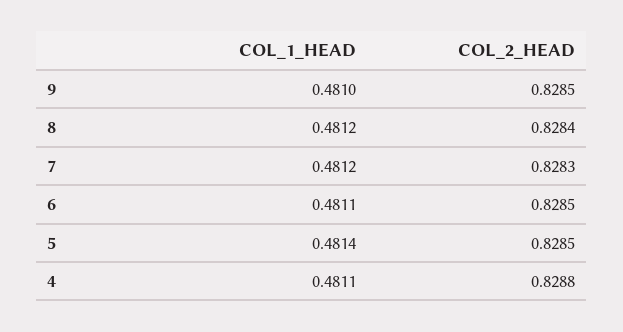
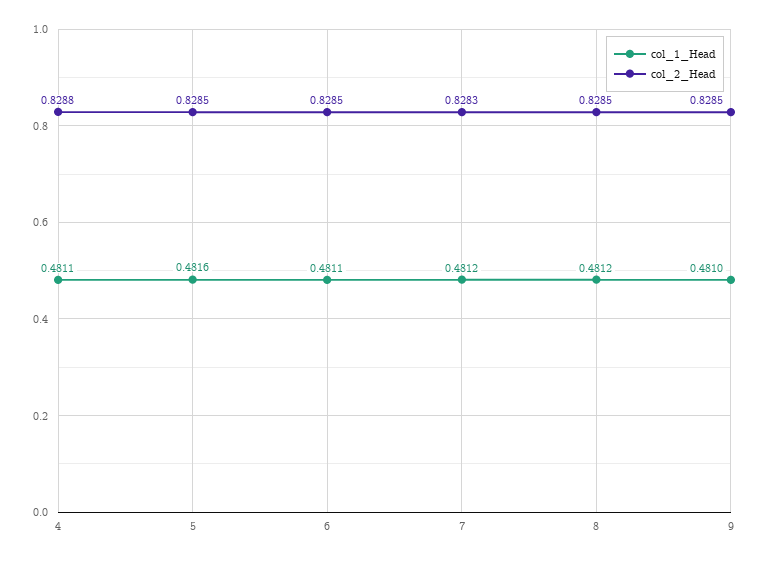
  {
    "COL_1_HEAD": {
      "9": 0.481,
      "8": 0.4812,
      "7": 0.4812,
      "6": 0.4811,
-     "5": 0.4814,
+     "5": 0.4816,
      "4": 0.4811
    },
    "COL_2_HEAD": {
      "9": 0.8285,
-     "8": 0.8284,
+     "8": 0.8285,
      "7": 0.8283,
      "6": 0.8285,
      "5": 0.8285,
      "4": 0.8288
    }
  }

